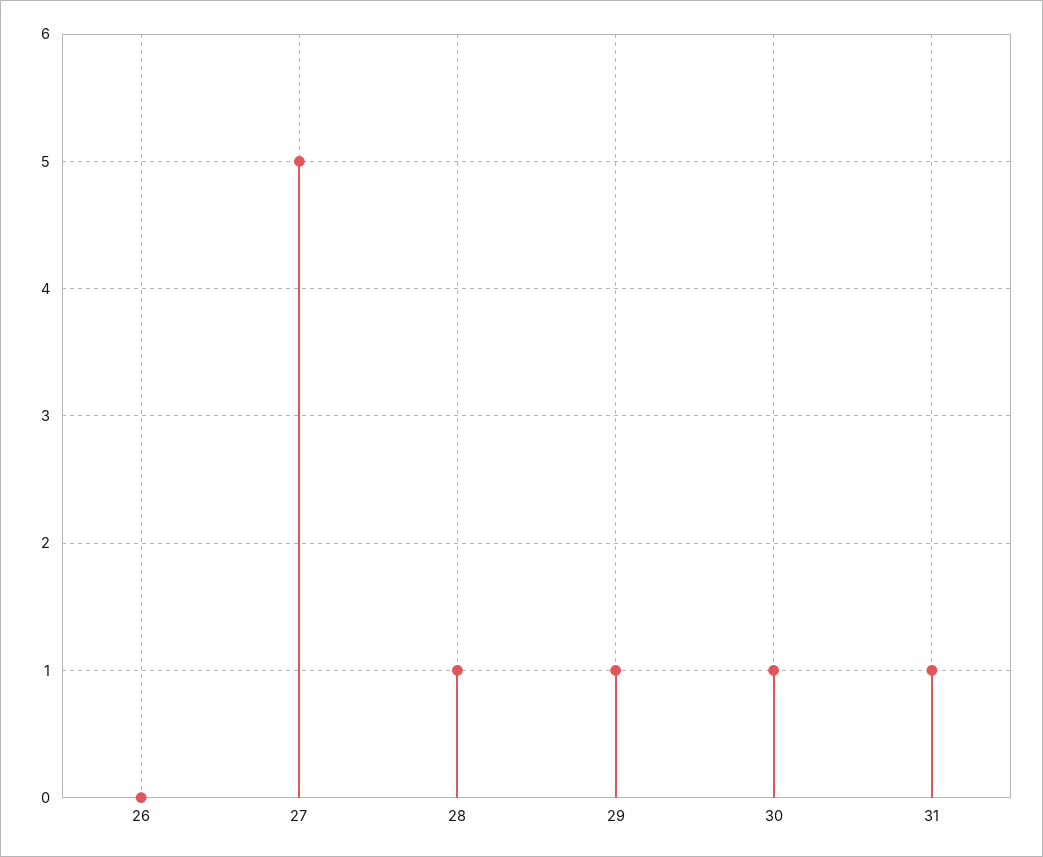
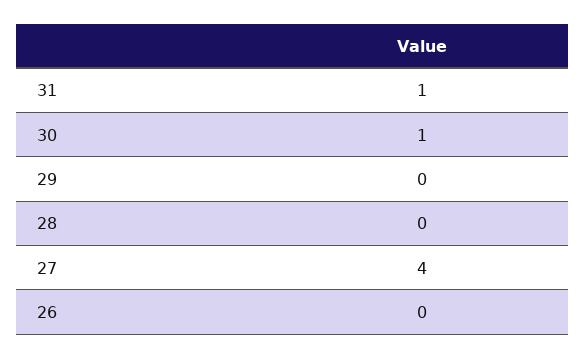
  {
    "26": 0,
-   "27": 5,
+   "27": 4,
-   "28": 1,
+   "28": 0,
-   "29": 1,
+   "29": 0,
    "30": 1,
    "31": 1
  }

